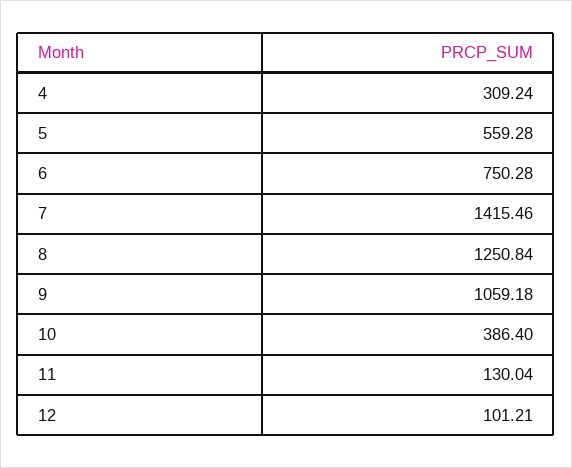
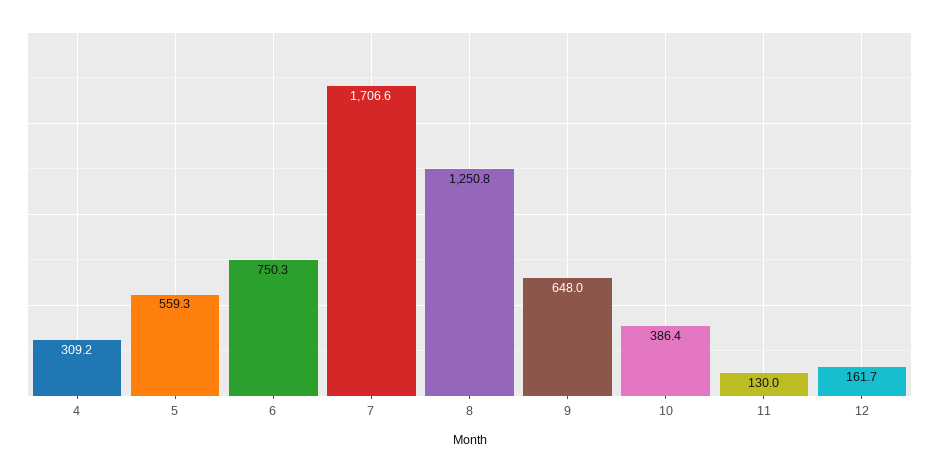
  {
    "4": 309.24,
    "5": 559.28,
    "6": 750.28,
-   "7": 1415.46,
+   "7": 1706.6,
    "8": 1250.84,
-   "9": 1059.18,
+   "9": 648,
    "10": 386.4,
    "11": 130.04,
-   "12": 101.21
+   "12": 161.7
  }

